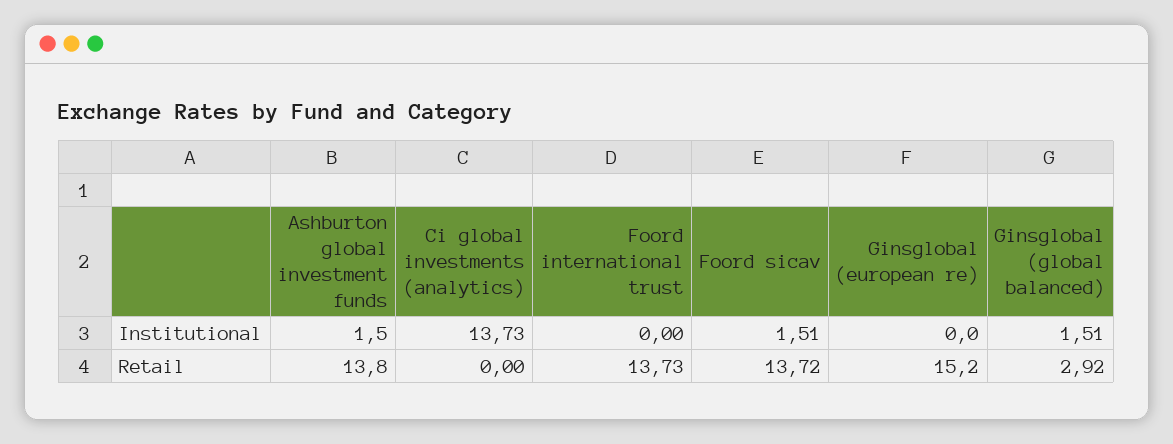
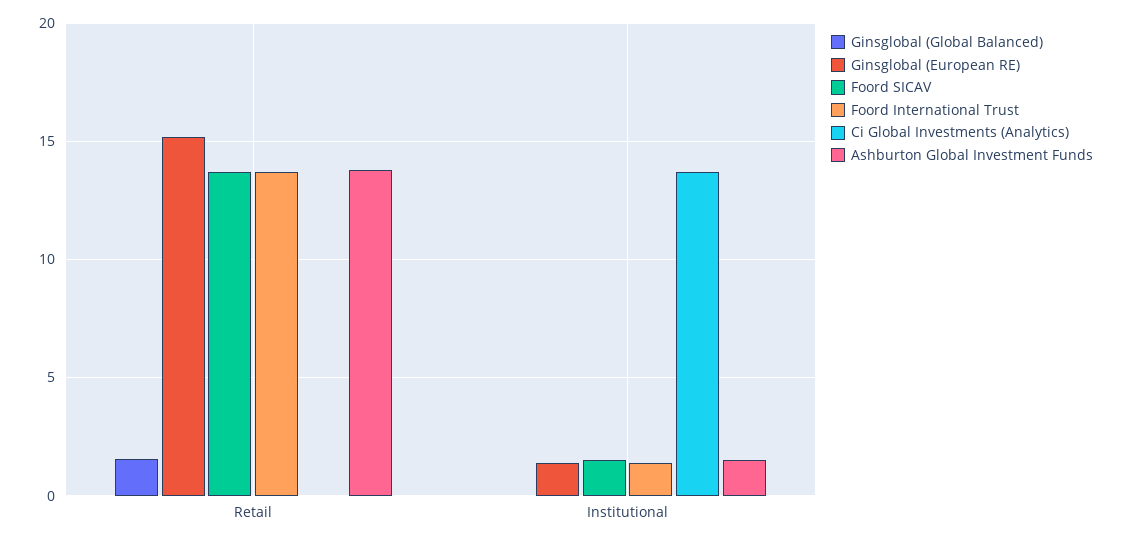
  {
    "Ashburton global investment funds": {
      "Institutional": 1.5,
      "Retail": 13.8
    },
    "Ci global investments (analytics)": {
      "Institutional": 13.73,
      "Retail": 0
    },
    "Foord international trust": {
-     "Institutional": 0,
+     "Institutional": 1.5,
      "Retail": 13.73
    },
    "Foord sicav": {
      "Institutional": 1.51,
      "Retail": 13.72
    },
    "Ginsglobal (european re)": {
-     "Institutional": 0,
+     "Institutional": 1.5,
      "Retail": 15.2
    },
    "Ginsglobal (global balanced)": {
-     "Institutional": 1.51,
+     "Institutional": 0,
-     "Retail": 2.92
+     "Retail": 1.5
    }
  }

